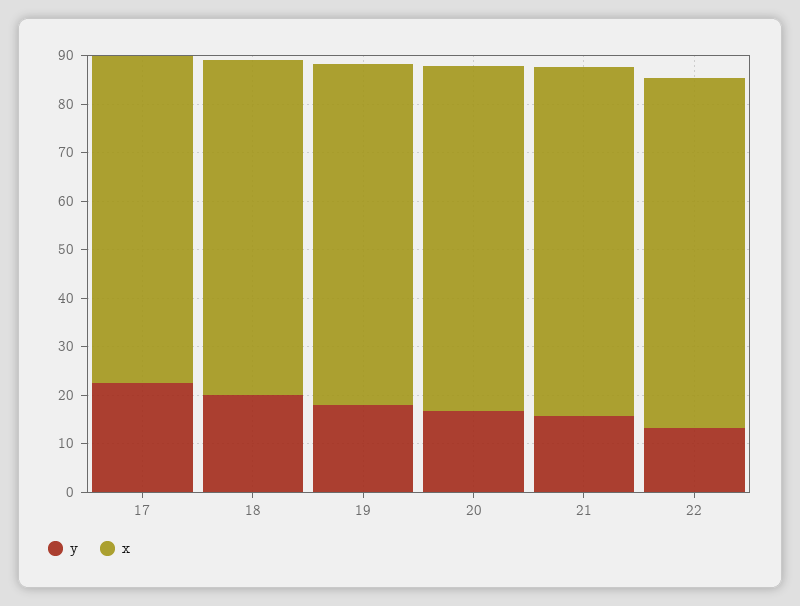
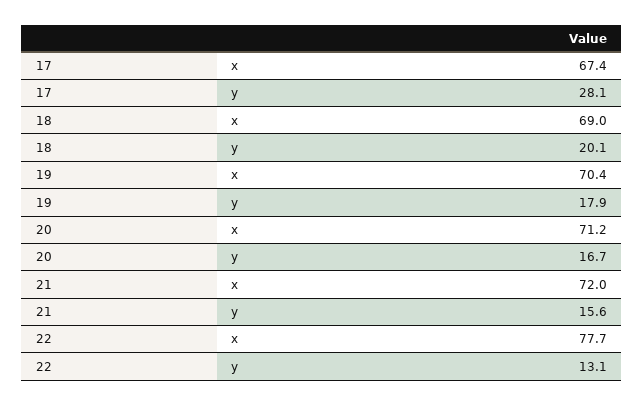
  {
    "y": {
-     "17": 22,
+     "17": 28.1,
      "18": 20.1,
      "19": 17.9,
      "20": 16.7,
      "21": 15.6,
      "22": 13.1
    },
    "x": {
      "17": 67.4,
      "18": 69,
      "19": 70.4,
      "20": 71.2,
      "21": 72,
-     "22": 72
+     "22": 77.7
    }
  }

